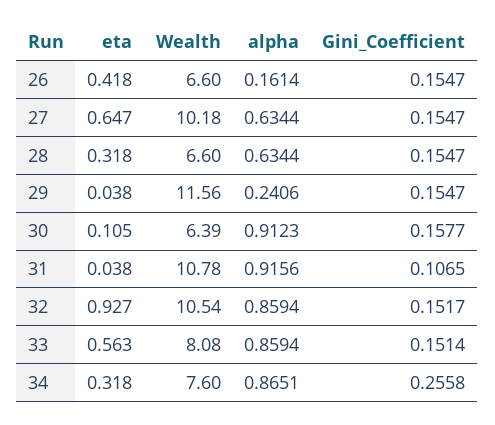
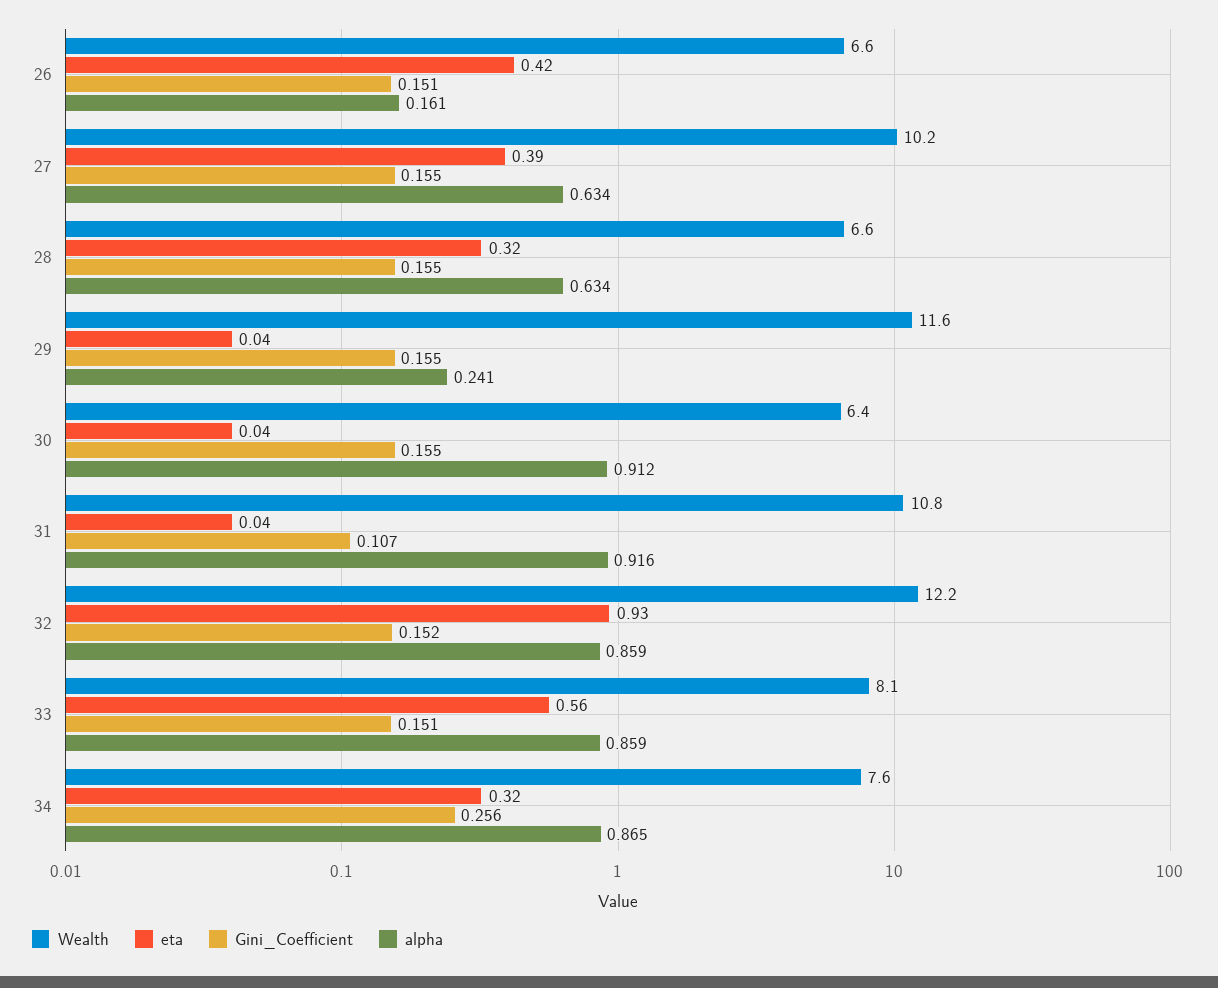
  {
    "eta": {
      "26": 0.418,
-     "27": 0.647,
+     "27": 0.39,
      "28": 0.318,
      "29": 0.038,
-     "30": 0.105,
+     "30": 0.04,
      "31": 0.038,
      "32": 0.927,
      "33": 0.563,
      "34": 0.318
    },
    "Wealth": {
      "26": 6.6,
      "27": 10.18,
      "28": 6.6,
      "29": 11.56,
      "30": 6.39,
      "31": 10.78,
-     "32": 10.54,
+     "32": 12.2,
      "33": 8.08,
      "34": 7.6
    },
    "alpha": {
      "26": 0.1614,
      "27": 0.6344,
      "28": 0.6344,
      "29": 0.2406,
      "30": 0.9123,
      "31": 0.9156,
      "32": 0.8594,
      "33": 0.8594,
      "34": 0.8651
    },
    "Gini_Coefficient": {
-     "26": 0.1547,
+     "26": 0.151,
      "27": 0.1547,
      "28": 0.1547,
      "29": 0.1547,
-     "30": 0.1577,
+     "30": 0.155,
      "31": 0.1065,
      "32": 0.1517,
      "33": 0.1514,
      "34": 0.2558
    }
  }

